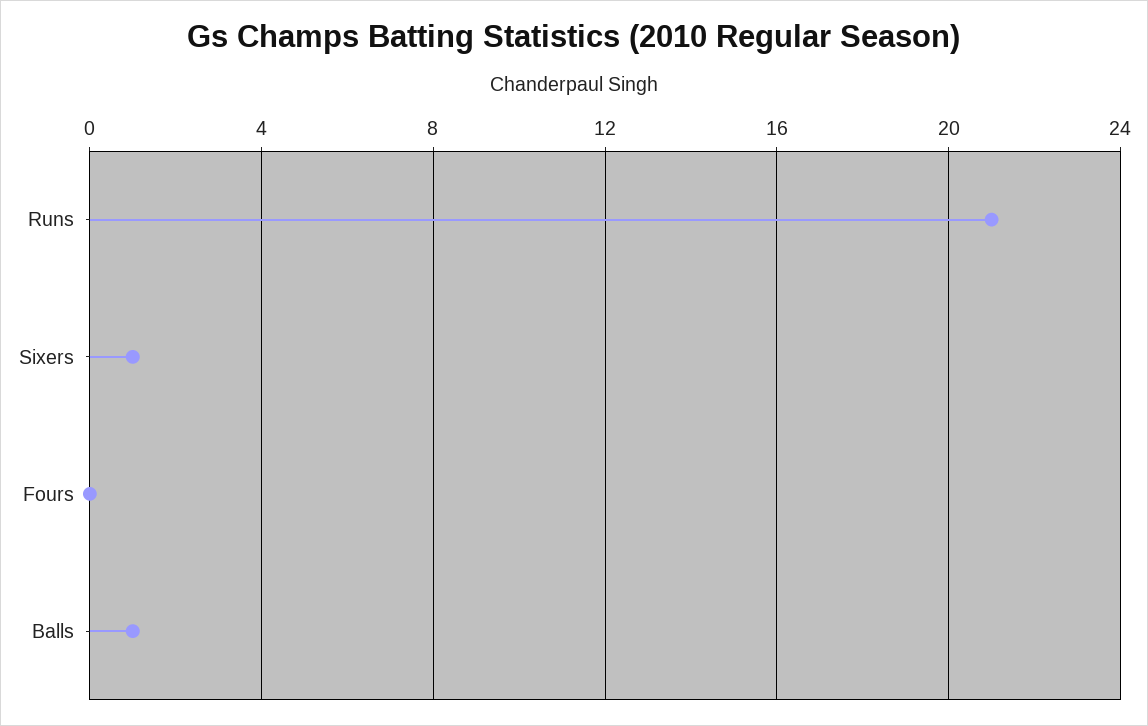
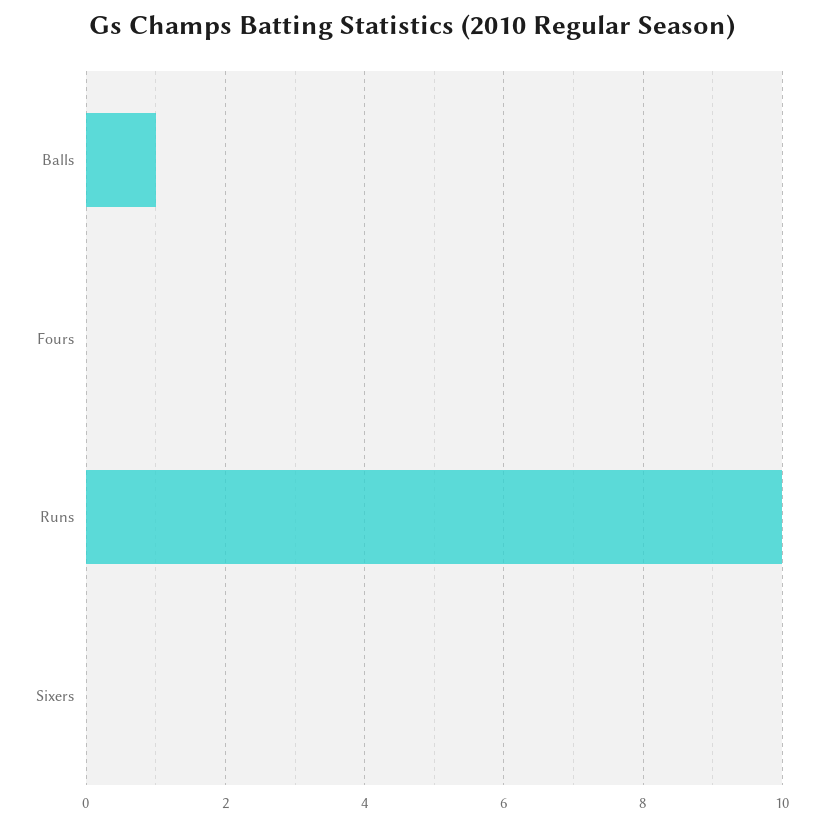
  {
-   "Runs": 21,
+   "Runs": 10,
-   "Sixers": 1,
+   "Sixers": 0,
    "Fours": 0,
    "Balls": 1
  }

